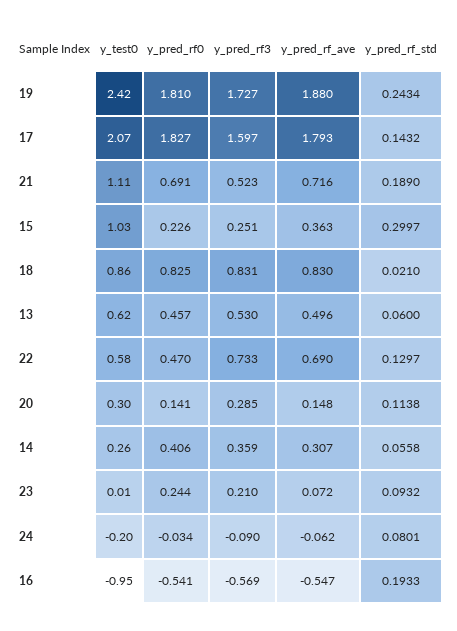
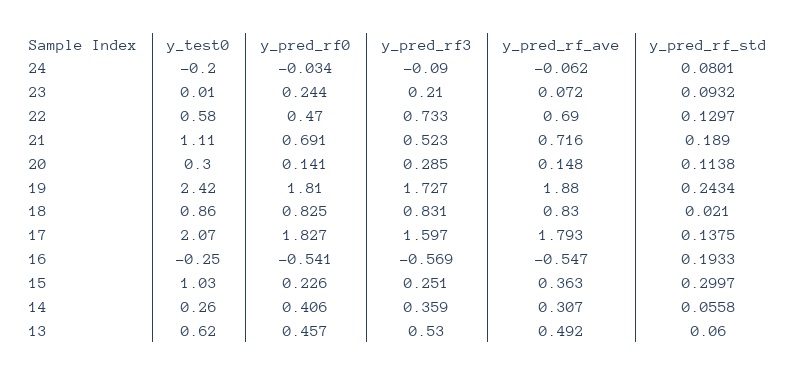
  {
    "y_test0": {
      "19": 2.42,
      "17": 2.07,
      "21": 1.11,
      "15": 1.03,
      "18": 0.86,
      "13": 0.62,
      "22": 0.58,
      "20": 0.3,
      "14": 0.26,
      "23": 0.01,
      "24": -0.2,
-     "16": -0.95
+     "16": -0.25
    },
    "y_pred_rf0": {
      "19": 1.81,
      "17": 1.827,
      "21": 0.691,
      "15": 0.226,
      "18": 0.825,
      "13": 0.457,
      "22": 0.47,
      "20": 0.141,
      "14": 0.406,
      "23": 0.244,
      "24": -0.034,
      "16": -0.541
    },
    "y_pred_rf3": {
      "19": 1.727,
      "17": 1.597,
      "21": 0.523,
      "15": 0.251,
      "18": 0.831,
      "13": 0.53,
      "22": 0.733,
      "20": 0.285,
      "14": 0.359,
      "23": 0.21,
      "24": -0.09,
      "16": -0.569
    },
    "y_pred_rf_ave": {
      "19": 1.88,
      "17": 1.793,
      "21": 0.716,
      "15": 0.363,
      "18": 0.83,
-     "13": 0.496,
+     "13": 0.492,
      "22": 0.69,
      "20": 0.148,
      "14": 0.307,
      "23": 0.072,
      "24": -0.062,
      "16": -0.547
    },
    "y_pred_rf_std": {
      "19": 0.2434,
-     "17": 0.1432,
+     "17": 0.1375,
      "21": 0.189,
      "15": 0.2997,
      "18": 0.021,
      "13": 0.06,
      "22": 0.1297,
      "20": 0.1138,
      "14": 0.0558,
      "23": 0.0932,
      "24": 0.0801,
      "16": 0.1933
    }
  }

